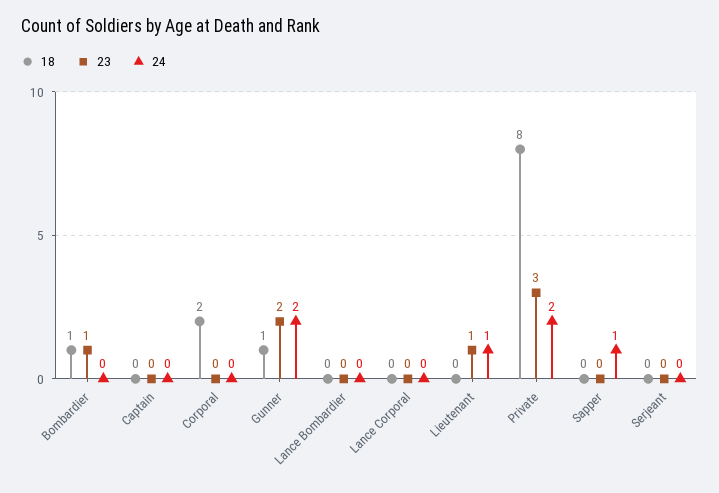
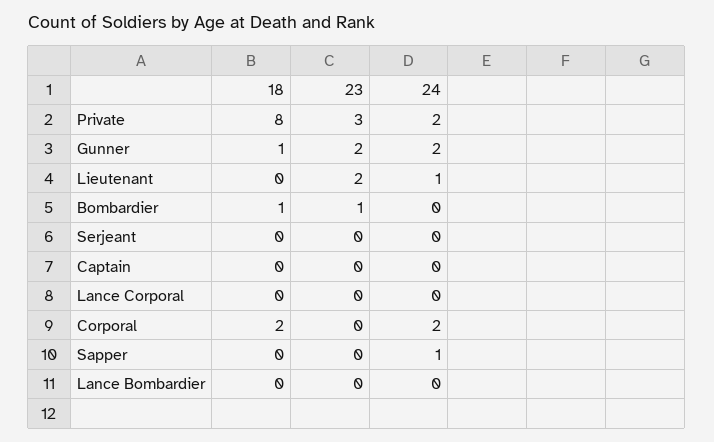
  {
    "18": {
      "Bombardier": 1,
      "Captain": 0,
      "Corporal": 2,
      "Gunner": 1,
      "Lance Bombardier": 0,
      "Lance Corporal": 0,
      "Lieutenant": 0,
      "Private": 8,
      "Sapper": 0,
      "Serjeant": 0
    },
    "23": {
      "Bombardier": 1,
      "Captain": 0,
      "Corporal": 0,
      "Gunner": 2,
      "Lance Bombardier": 0,
      "Lance Corporal": 0,
-     "Lieutenant": 1,
+     "Lieutenant": 2,
      "Private": 3,
      "Sapper": 0,
      "Serjeant": 0
    },
    "24": {
      "Bombardier": 0,
      "Captain": 0,
-     "Corporal": 0,
+     "Corporal": 2,
      "Gunner": 2,
      "Lance Bombardier": 0,
      "Lance Corporal": 0,
      "Lieutenant": 1,
      "Private": 2,
      "Sapper": 1,
      "Serjeant": 0
    }
  }

